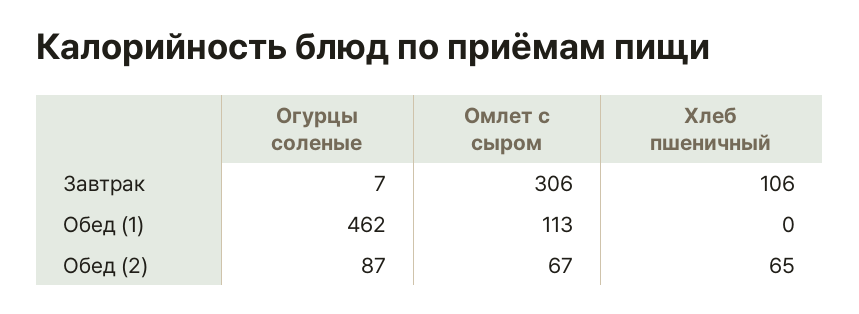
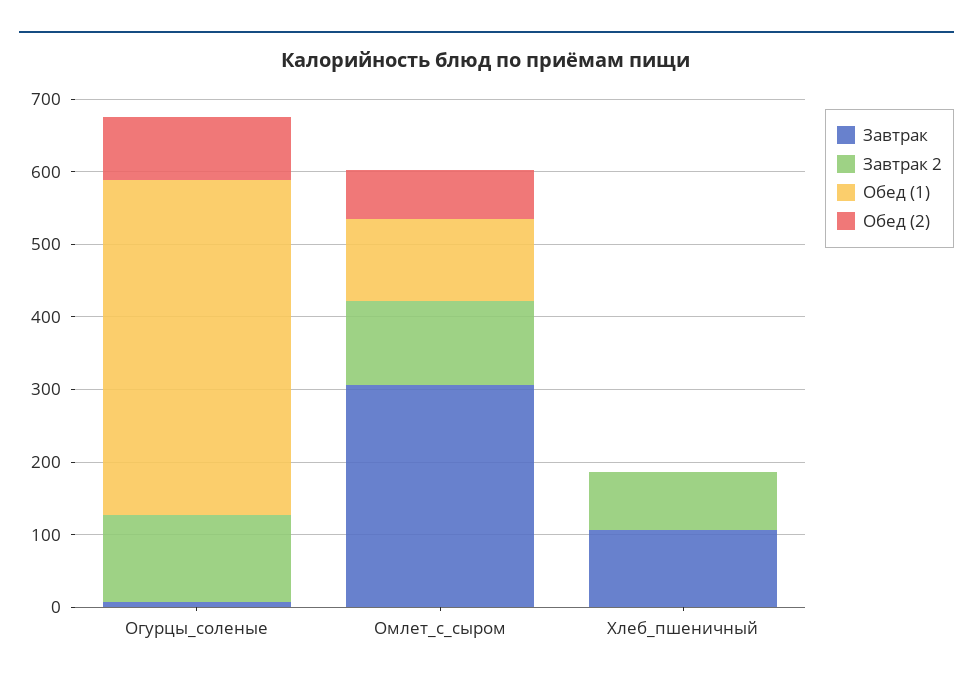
  {
    "Завтрак": {
      "Огурцы соленые": 7,
      "Омлет с сыром": 306,
      "Хлеб пшеничный": 106
    },
    "Обед (1)": {
      "Огурцы соленые": 462,
      "Омлет с сыром": 113,
      "Хлеб пшеничный": 0
    },
    "Обед (2)": {
      "Огурцы соленые": 87,
      "Омлет с сыром": 67,
-     "Хлеб пшеничный": 65
+     "Хлеб пшеничный": 0
-   }
+   },
+   "Завтрак 2": {
+     "Огурцы соленые": 120,
+     "Омлет с сыром": 120,
+     "Хлеб пшеничный": 80
+   }
  }

